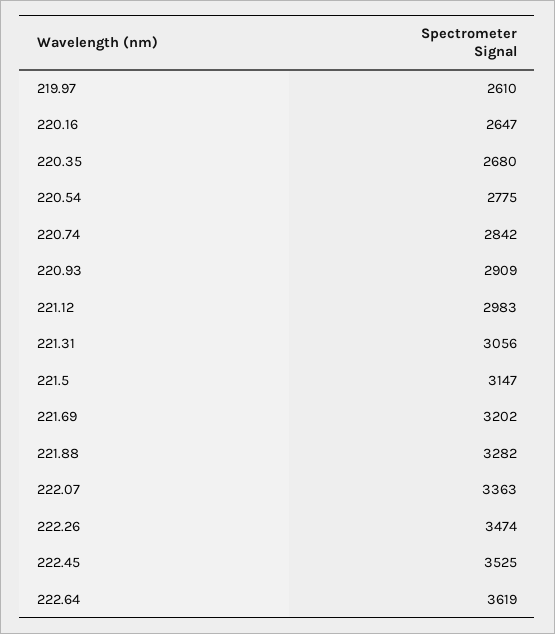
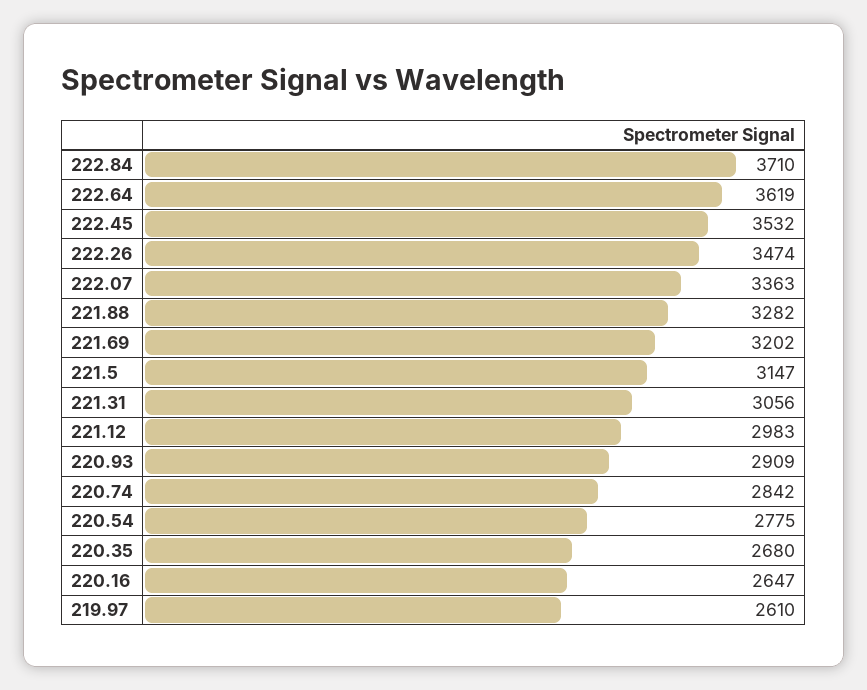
  {
    "219.97": 2610,
    "220.16": 2647,
    "220.35": 2680,
    "220.54": 2775,
    "220.74": 2842,
    "220.93": 2909,
    "221.12": 2983,
    "221.31": 3056,
    "221.5": 3147,
    "221.69": 3202,
    "221.88": 3282,
    "222.07": 3363,
    "222.26": 3474,
-   "222.45": 3525,
+   "222.45": 3532,
-   "222.64": 3619
+   "222.64": 3619,
+   "222.84": 3710
  }

